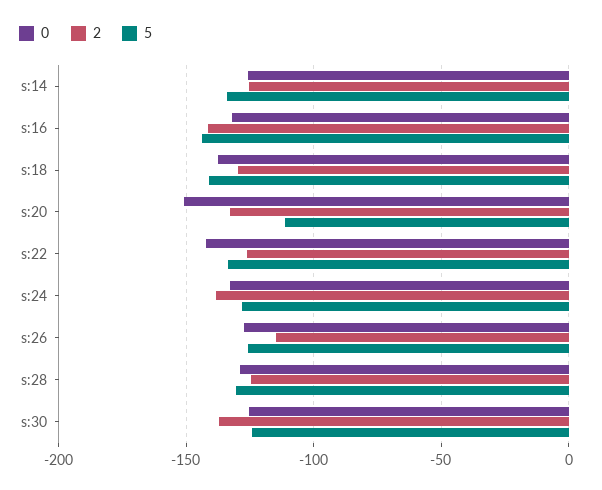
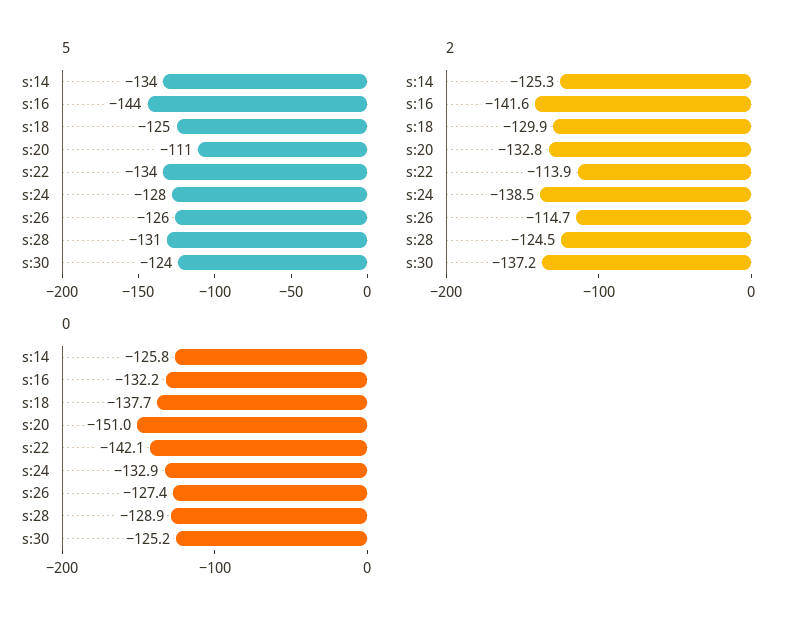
  {
    "0": {
      "s:14": -125.8,
      "s:16": -132.2,
      "s:18": -137.7,
      "s:20": -151,
      "s:22": -142.1,
      "s:24": -132.9,
      "s:26": -127.4,
      "s:28": -128.9,
      "s:30": -125.2
    },
    "2": {
      "s:14": -125.3,
      "s:16": -141.6,
      "s:18": -129.9,
      "s:20": -132.8,
-     "s:22": -125,
+     "s:22": -113.9,
      "s:24": -138.5,
      "s:26": -114.7,
      "s:28": -124.5,
      "s:30": -137.2
    },
    "5": {
      "s:14": -134,
      "s:16": -144,
-     "s:18": -140,
+     "s:18": -125,
      "s:20": -111,
      "s:22": -134,
      "s:24": -128,
      "s:26": -126,
      "s:28": -131,
      "s:30": -124
    }
  }

